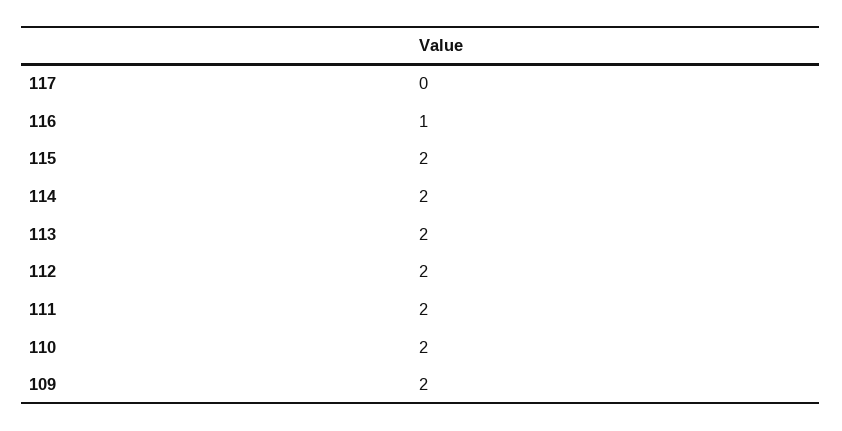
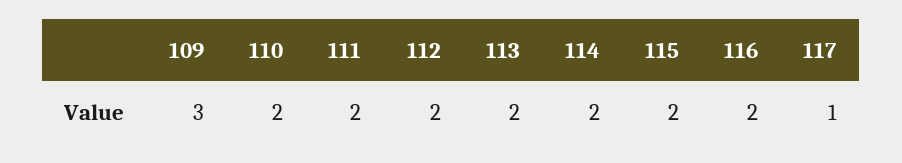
  {
-   "117": 0,
+   "117": 1,
-   "116": 1,
+   "116": 2,
    "115": 2,
    "114": 2,
    "113": 2,
    "112": 2,
    "111": 2,
    "110": 2,
-   "109": 2
+   "109": 3
  }

